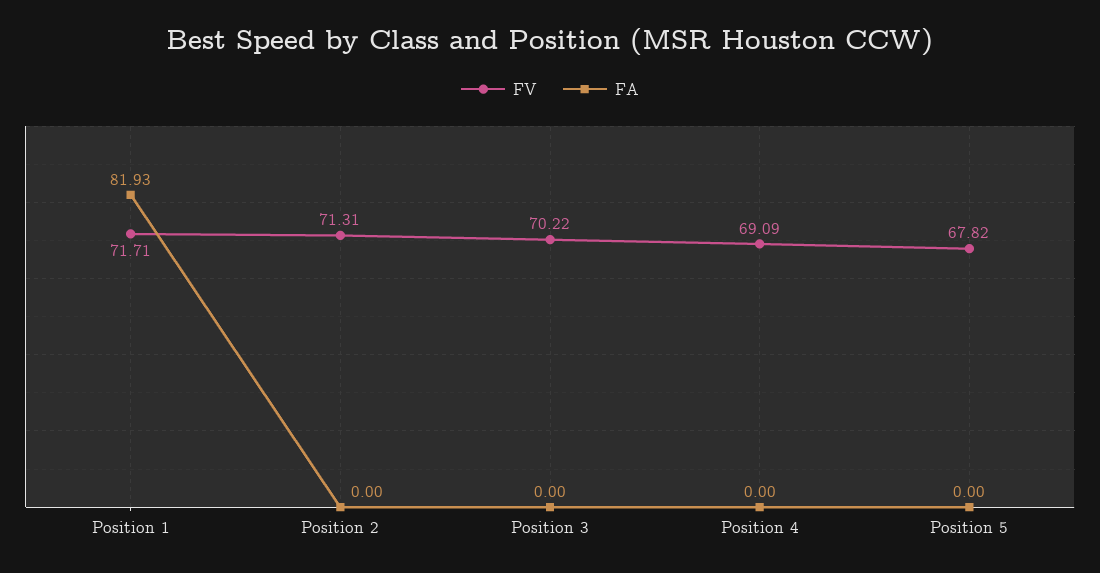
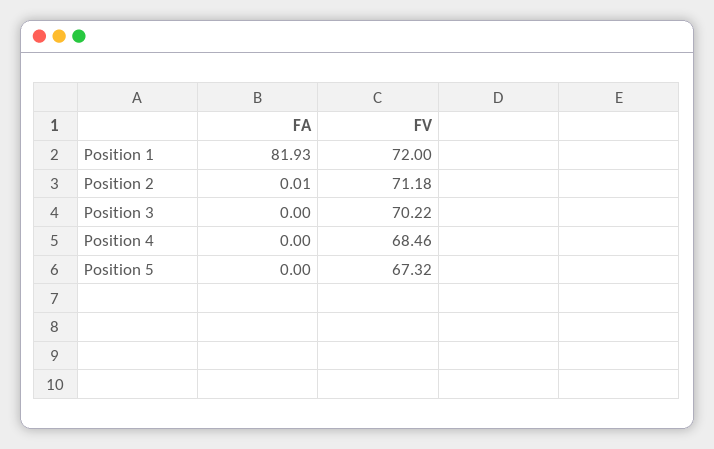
  {
    "FV": {
-     "Position 1": 71.71,
+     "Position 1": 72,
-     "Position 2": 71.31,
+     "Position 2": 71.18,
      "Position 3": 70.22,
-     "Position 4": 69.09,
+     "Position 4": 68.46,
-     "Position 5": 67.82
+     "Position 5": 67.32
    },
    "FA": {
      "Position 1": 81.93,
-     "Position 2": 0,
+     "Position 2": 0.01,
      "Position 3": 0,
      "Position 4": 0,
      "Position 5": 0
    }
  }

